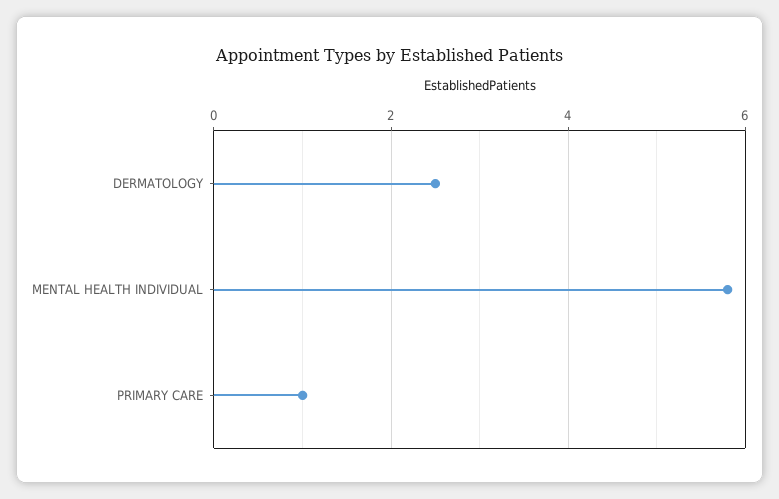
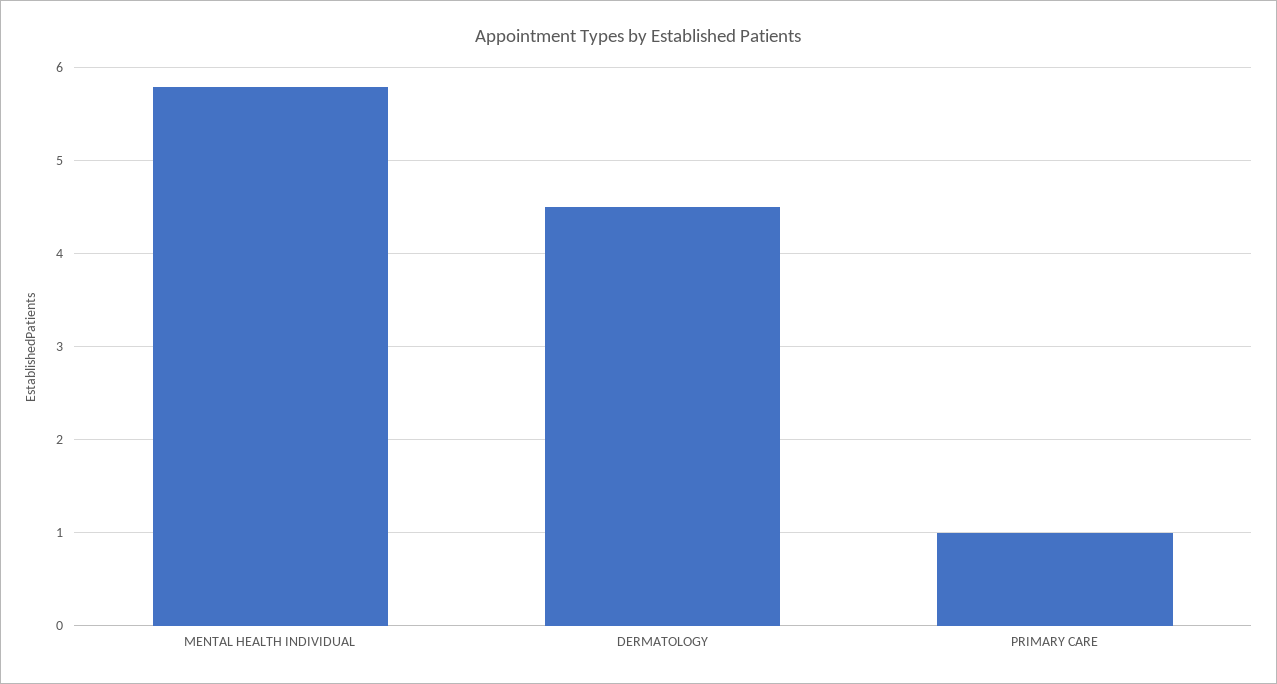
  {
-   "DERMATOLOGY": 2.5,
+   "DERMATOLOGY": 4.5,
    "MENTAL HEALTH INDIVIDUAL": 5.8,
    "PRIMARY CARE": 1
  }

